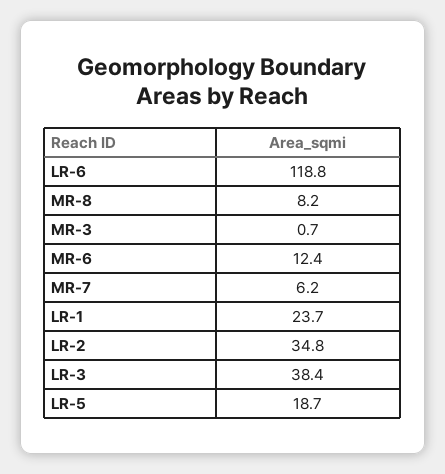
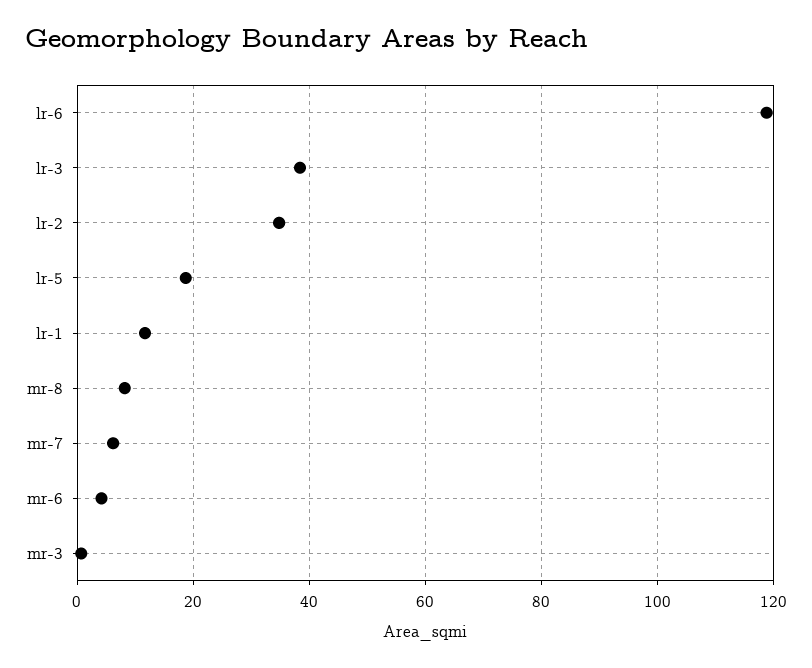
  {
    "LR-6": 118.8,
    "MR-8": 8.2,
    "MR-3": 0.7,
-   "MR-6": 12.4,
+   "MR-6": 4,
    "MR-7": 6.2,
-   "LR-1": 23.7,
+   "LR-1": 12,
    "LR-2": 34.8,
    "LR-3": 38.4,
    "LR-5": 18.7
  }

